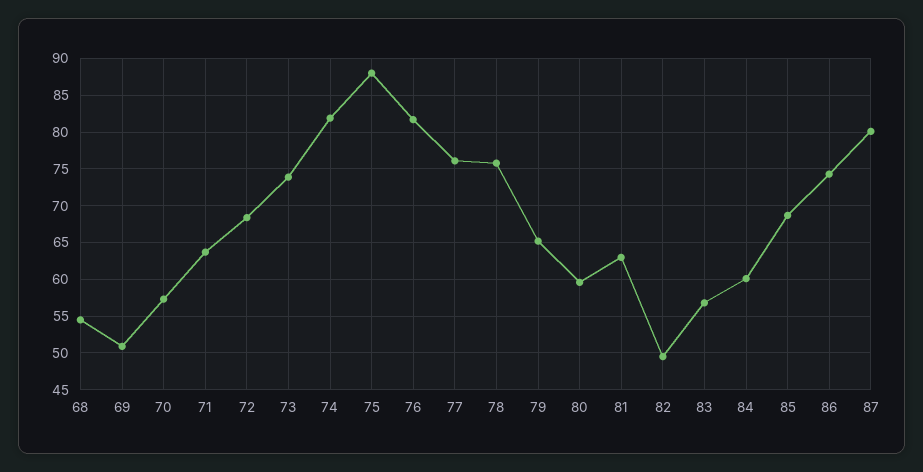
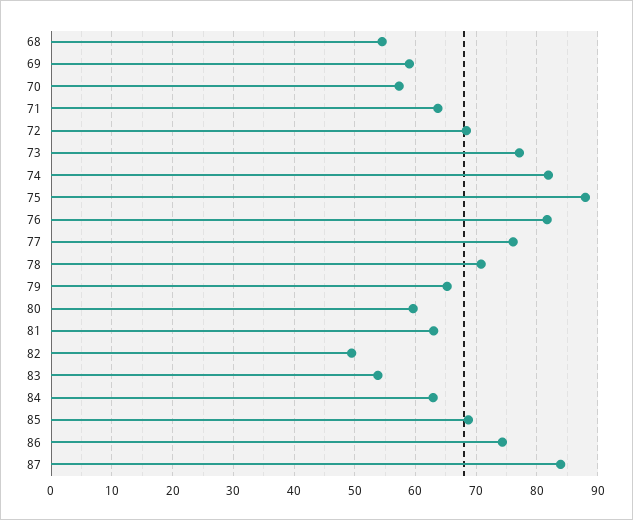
  {
    "68": 55,
-   "69": 51,
+   "69": 59,
    "70": 57,
    "71": 64,
    "72": 68,
-   "73": 74,
+   "73": 77,
    "74": 82,
    "75": 88,
    "76": 82,
    "77": 76,
-   "78": 76,
+   "78": 71,
    "79": 65,
    "80": 60,
    "81": 63,
    "82": 50,
-   "83": 57,
+   "83": 54,
-   "84": 60,
+   "84": 63,
    "85": 69,
    "86": 74,
-   "87": 80
+   "87": 84
  }

